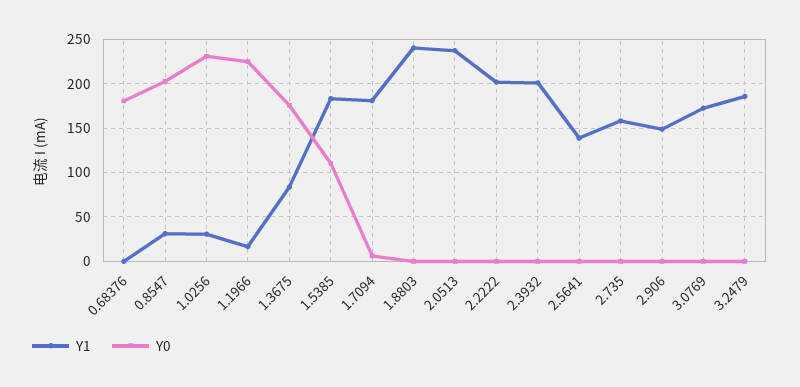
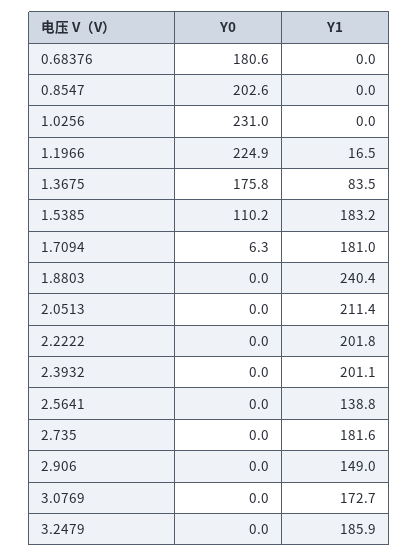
  {
    "Y1": {
      "0.68376": 0,
-     "0.8547": 30,
+     "0.8547": 0,
-     "1.0256": 30,
+     "1.0256": 0,
      "1.1966": 16.5,
      "1.3675": 83.5,
      "1.5385": 183.2,
      "1.7094": 181,
      "1.8803": 240.4,
-     "2.0513": 240,
+     "2.0513": 211.4,
      "2.2222": 201.8,
      "2.3932": 201.1,
      "2.5641": 138.8,
-     "2.735": 160,
+     "2.735": 181.6,
      "2.906": 149,
      "3.0769": 172.7,
      "3.2479": 185.9
    },
    "Y0": {
      "0.68376": 180.6,
      "0.8547": 202.6,
      "1.0256": 231,
      "1.1966": 224.9,
      "1.3675": 175.8,
      "1.5385": 110.2,
      "1.7094": 6.3,
      "1.8803": 0,
      "2.0513": 0,
      "2.2222": 0,
      "2.3932": 0,
      "2.5641": 0,
      "2.735": 0,
      "2.906": 0,
      "3.0769": 0,
      "3.2479": 0
    }
  }

